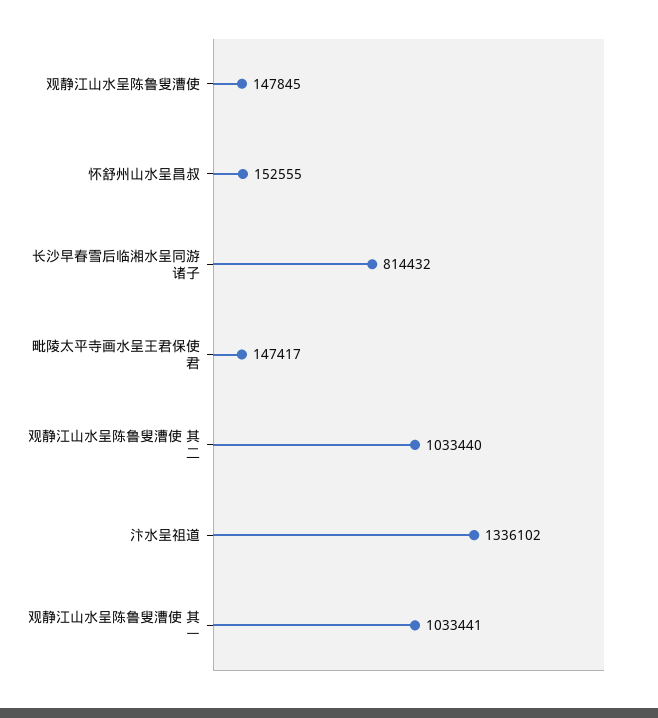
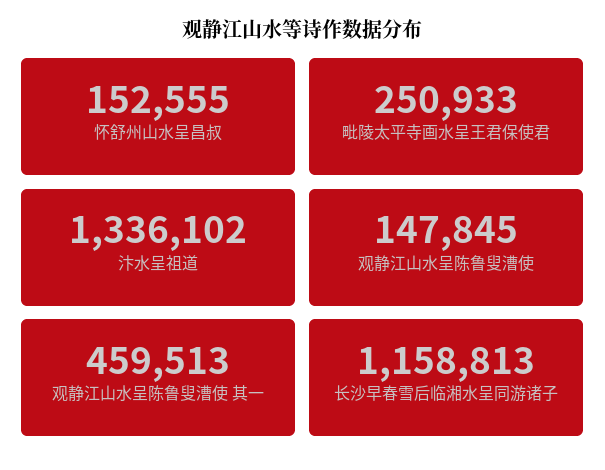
  {
    "观静江山水呈陈鲁叟漕使": 147845,
    "怀舒州山水呈昌叔": 152555,
-   "长沙早春雪后临湘水呈同游诸子": 814432,
+   "长沙早春雪后临湘水呈同游诸子": 1158813,
-   "毗陵太平寺画水呈王君保使君": 147417,
+   "毗陵太平寺画水呈王君保使君": 250933,
-   "观静江山水呈陈鲁叟漕使 其二": 1033440,
    "汴水呈祖道": 1336102,
-   "观静江山水呈陈鲁叟漕使 其一": 1033441
+   "观静江山水呈陈鲁叟漕使 其一": 459513
  }

